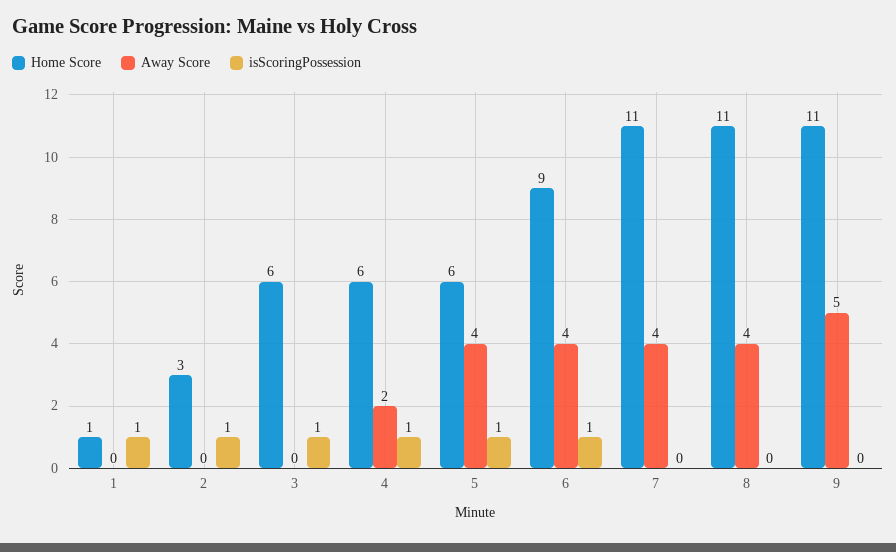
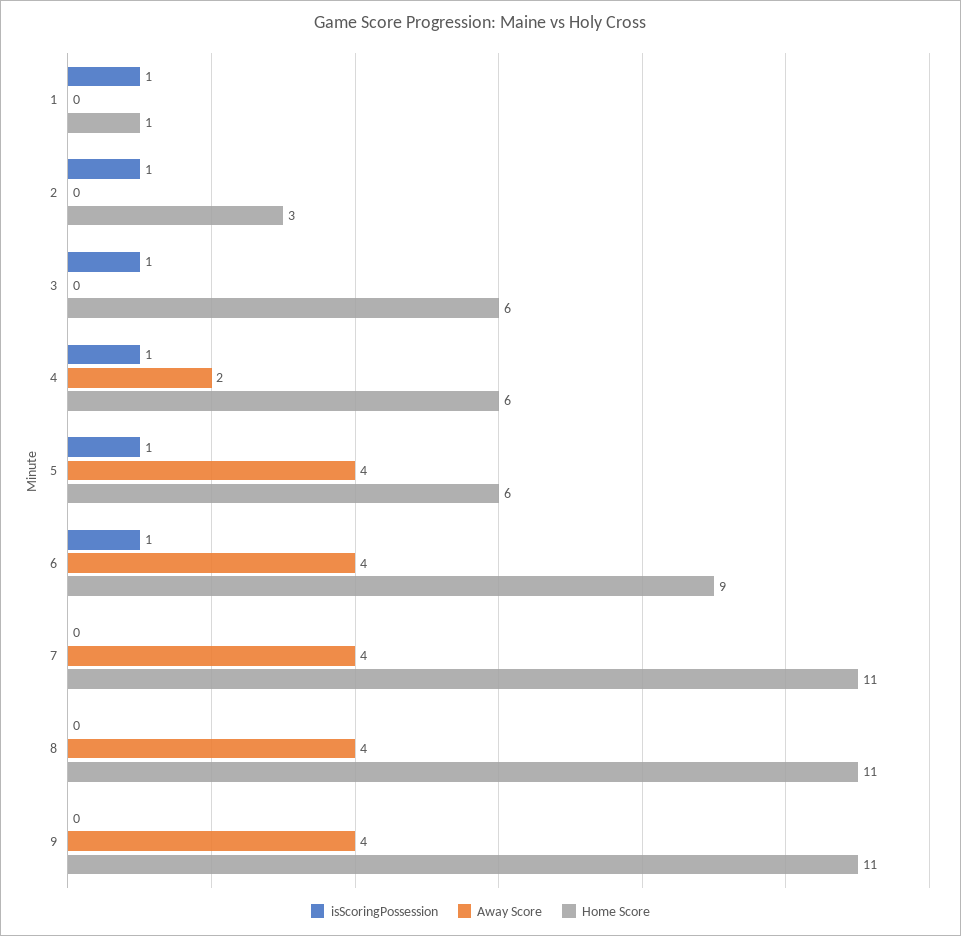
  {
    "Home Score": {
      "1": 1,
      "2": 3,
      "3": 6,
      "4": 6,
      "5": 6,
      "6": 9,
      "7": 11,
      "8": 11,
      "9": 11
    },
    "Away Score": {
      "1": 0,
      "2": 0,
      "3": 0,
      "4": 2,
      "5": 4,
      "6": 4,
      "7": 4,
      "8": 4,
-     "9": 5
+     "9": 4
    },
    "isScoringPossession": {
      "1": 1,
      "2": 1,
      "3": 1,
      "4": 1,
      "5": 1,
      "6": 1,
      "7": 0,
      "8": 0,
      "9": 0
    }
  }

